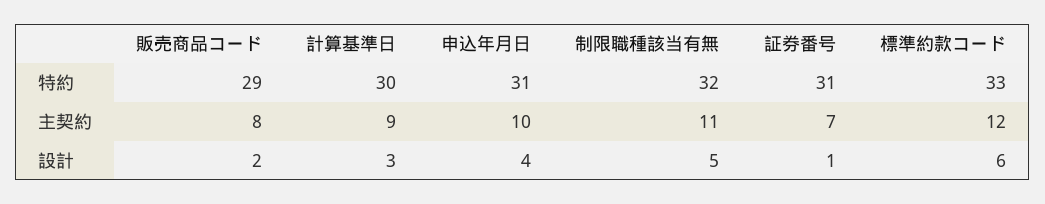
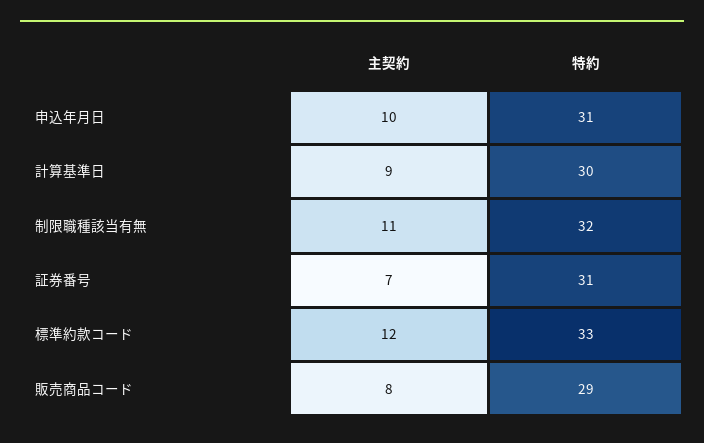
  {
    "販売商品コード": {
      "特約": 29,
-     "主契約": 8,
+     "主契約": 8
-     "設計": 2
    },
    "計算基準日": {
      "特約": 30,
-     "主契約": 9,
+     "主契約": 9
-     "設計": 3
    },
    "申込年月日": {
      "特約": 31,
-     "主契約": 10,
+     "主契約": 10
-     "設計": 4
    },
    "制限職種該当有無": {
      "特約": 32,
-     "主契約": 11,
+     "主契約": 11
-     "設計": 5
    },
    "証券番号": {
      "特約": 31,
-     "主契約": 7,
+     "主契約": 7
-     "設計": 1
    },
    "標準約款コード": {
      "特約": 33,
-     "主契約": 12,
+     "主契約": 12
-     "設計": 6
    }
  }

